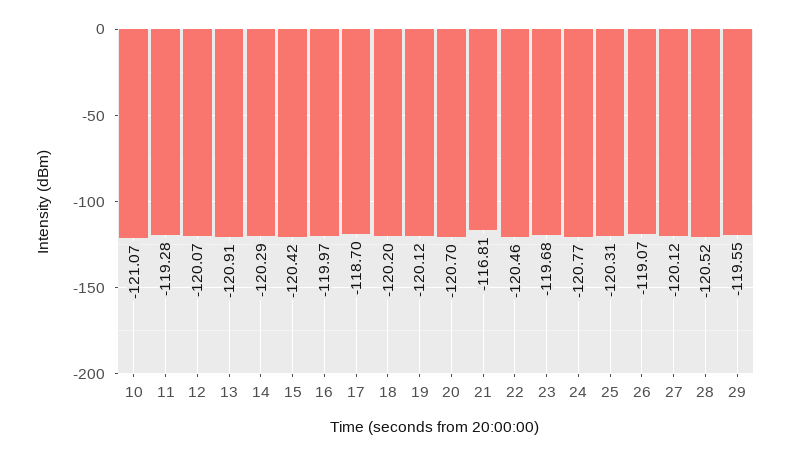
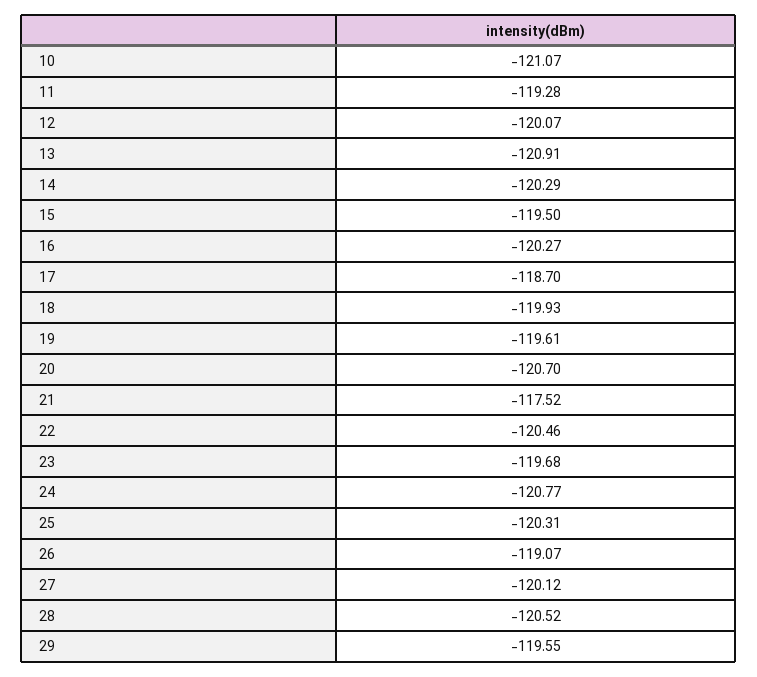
  {
    "10": -121.07,
    "11": -119.28,
    "12": -120.07,
    "13": -120.91,
    "14": -120.29,
-   "15": -120.42,
+   "15": -119.5,
-   "16": -119.97,
+   "16": -120.27,
    "17": -118.7,
-   "18": -120.2,
+   "18": -119.93,
-   "19": -120.12,
+   "19": -119.61,
    "20": -120.7,
-   "21": -116.81,
+   "21": -117.52,
    "22": -120.46,
    "23": -119.68,
    "24": -120.77,
    "25": -120.31,
    "26": -119.07,
    "27": -120.12,
    "28": -120.52,
    "29": -119.55
  }

